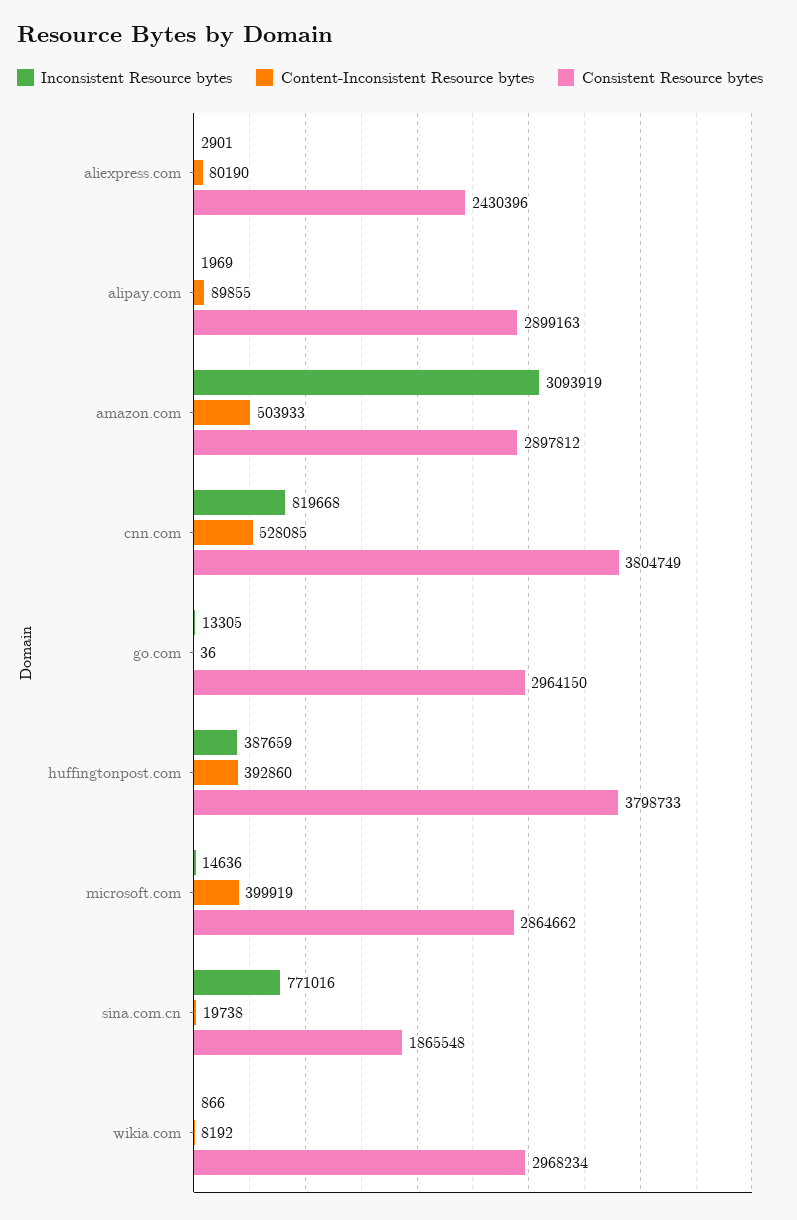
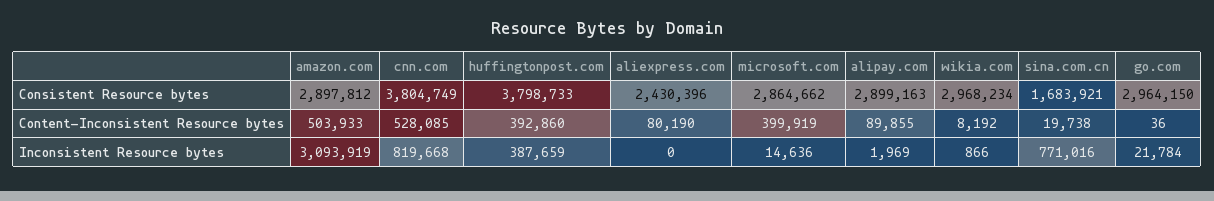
  {
    "Inconsistent Resource bytes": {
-     "aliexpress.com": 2901,
+     "aliexpress.com": 0,
      "alipay.com": 1969,
      "amazon.com": 3093919,
      "cnn.com": 819668,
-     "go.com": 13305,
+     "go.com": 21784,
      "huffingtonpost.com": 387659,
      "microsoft.com": 14636,
      "sina.com.cn": 771016,
      "wikia.com": 866
    },
    "Content-Inconsistent Resource bytes": {
      "aliexpress.com": 80190,
      "alipay.com": 89855,
      "amazon.com": 503933,
      "cnn.com": 528085,
      "go.com": 36,
      "huffingtonpost.com": 392860,
      "microsoft.com": 399919,
      "sina.com.cn": 19738,
      "wikia.com": 8192
    },
    "Consistent Resource bytes": {
      "aliexpress.com": 2430396,
      "alipay.com": 2899163,
      "amazon.com": 2897812,
      "cnn.com": 3804749,
      "go.com": 2964150,
      "huffingtonpost.com": 3798733,
      "microsoft.com": 2864662,
-     "sina.com.cn": 1865548,
+     "sina.com.cn": 1683921,
      "wikia.com": 2968234
    }
  }

